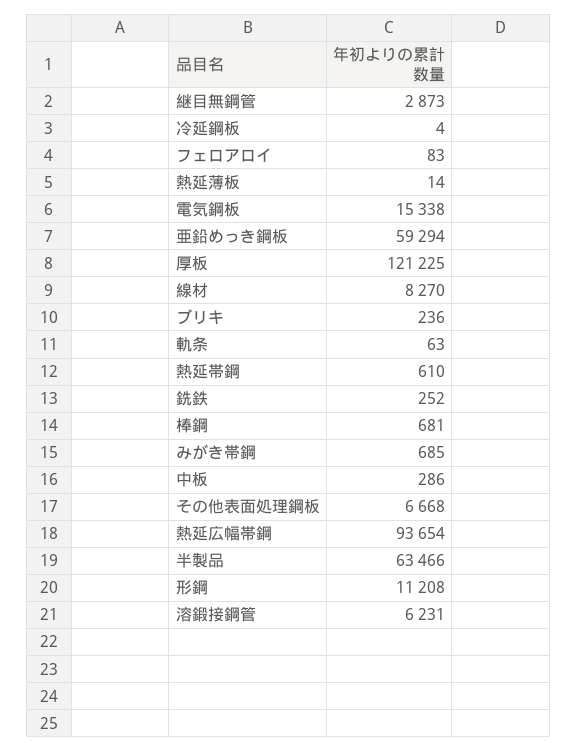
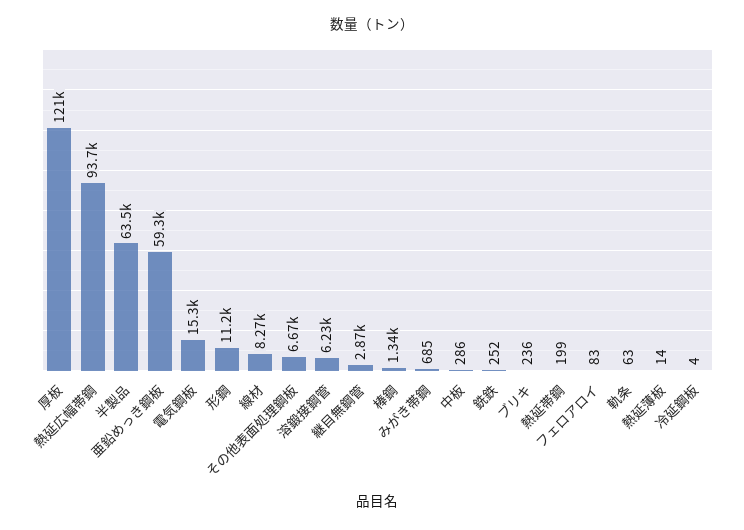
  {
    "継目無鋼管": 2873,
    "冷延鋼板": 4,
    "フェロアロイ": 83,
    "熱延薄板": 14,
    "電気鋼板": 15338,
    "亜鉛めっき鋼板": 59294,
    "厚板": 121225,
    "線材": 8270,
    "ブリキ": 236,
    "軌条": 63,
-   "熱延帯鋼": 610,
+   "熱延帯鋼": 199,
    "銑鉄": 252,
-   "棒鋼": 681,
+   "棒鋼": 1340,
    "みがき帯鋼": 685,
    "中板": 286,
    "その他表面処理鋼板": 6668,
    "熱延広幅帯鋼": 93654,
    "半製品": 63466,
    "形鋼": 11208,
    "溶鍛接鋼管": 6231
  }

